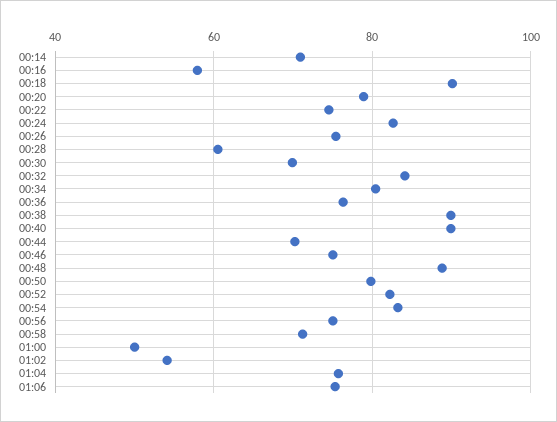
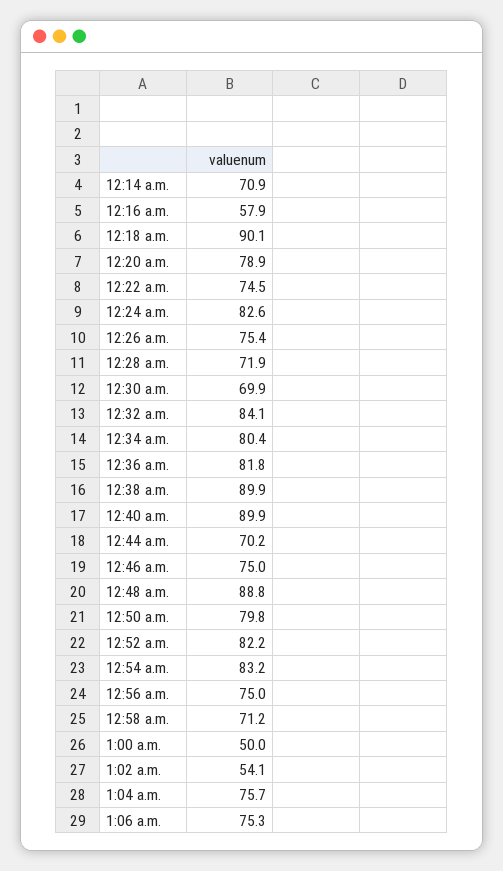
  {
    "00:14": 70.9,
    "00:16": 57.9,
    "00:18": 90.1,
    "00:20": 78.9,
    "00:22": 74.5,
    "00:24": 82.6,
    "00:26": 75.4,
-   "00:28": 60,
+   "00:28": 71.9,
    "00:30": 69.9,
    "00:32": 84.1,
    "00:34": 80.4,
-   "00:36": 76,
+   "00:36": 81.8,
    "00:38": 89.9,
    "00:40": 89.9,
    "00:44": 70.2,
    "00:46": 75,
    "00:48": 88.8,
    "00:50": 79.8,
    "00:52": 82.2,
    "00:54": 83.2,
    "00:56": 75,
    "00:58": 71.2,
    "01:00": 50,
    "01:02": 54.1,
    "01:04": 75.7,
    "01:06": 75.3
  }

